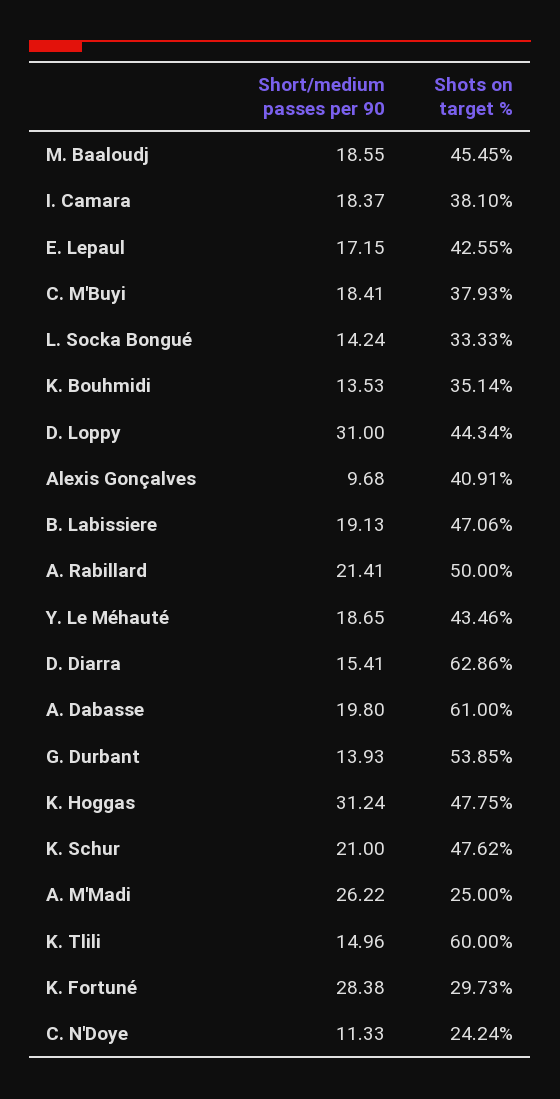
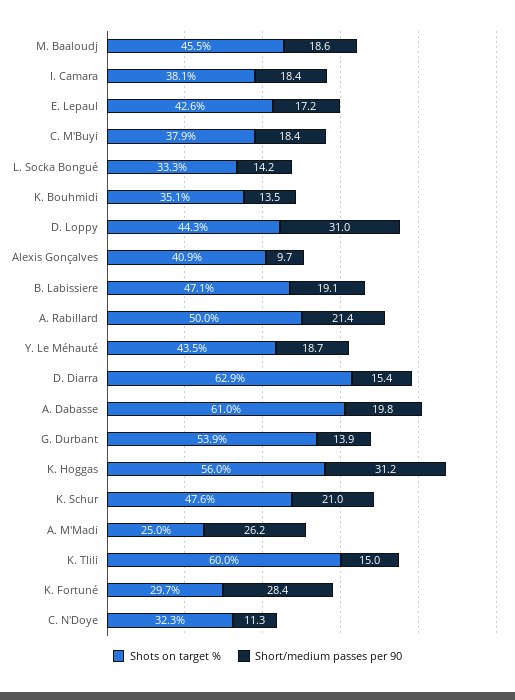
  {
    "Short/medium passes per 90": {
      "M. Baaloudj": 18.55,
      "I. Camara": 18.37,
      "E. Lepaul": 17.15,
      "C. M'Buyi": 18.41,
      "L. Socka Bongué": 14.24,
      "K. Bouhmidi": 13.53,
      "D. Loppy": 31,
      "Alexis Gonçalves": 9.68,
      "B. Labissiere": 19.13,
      "A. Rabillard": 21.41,
      "Y. Le Méhauté": 18.65,
      "D. Diarra": 15.41,
      "A. Dabasse": 19.8,
      "G. Durbant": 13.93,
      "K. Hoggas": 31.24,
      "K. Schur": 21,
      "A. M'Madi": 26.22,
      "K. Tlili": 14.96,
      "K. Fortuné": 28.38,
      "C. N'Doye": 11.33
    },
    "Shots on target %": {
      "M. Baaloudj": 45.45,
      "I. Camara": 38.1,
      "E. Lepaul": 42.55,
      "C. M'Buyi": 37.93,
      "L. Socka Bongué": 33.33,
      "K. Bouhmidi": 35.14,
      "D. Loppy": 44.34,
      "Alexis Gonçalves": 40.91,
      "B. Labissiere": 47.06,
      "A. Rabillard": 50,
      "Y. Le Méhauté": 43.46,
      "D. Diarra": 62.86,
      "A. Dabasse": 61,
      "G. Durbant": 53.85,
-     "K. Hoggas": 47.75,
+     "K. Hoggas": 56,
      "K. Schur": 47.62,
      "A. M'Madi": 25,
      "K. Tlili": 60,
      "K. Fortuné": 29.73,
-     "C. N'Doye": 24.24
+     "C. N'Doye": 32.3
    }
  }

